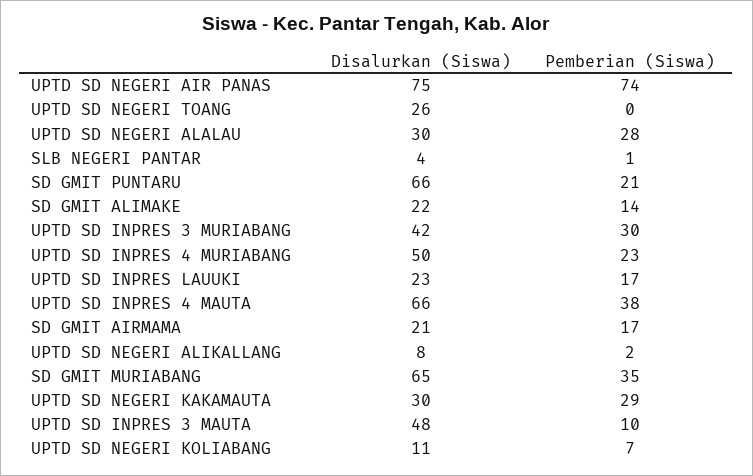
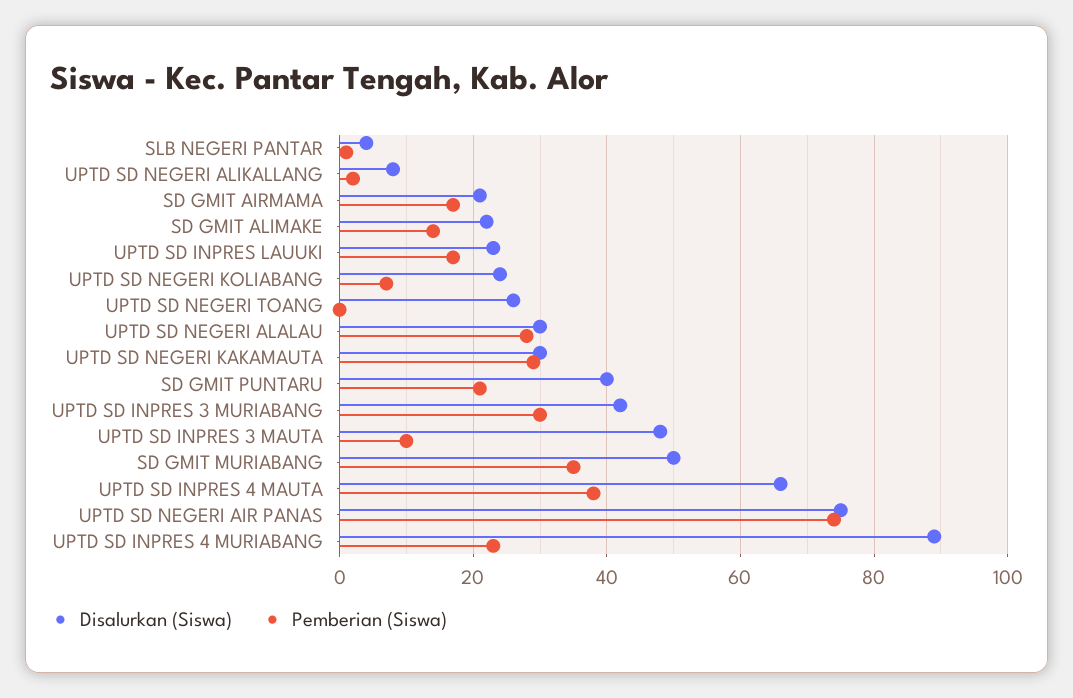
  {
    "Disalurkan (Siswa)": {
      "UPTD SD NEGERI AIR PANAS": 75,
      "UPTD SD NEGERI TOANG": 26,
      "UPTD SD NEGERI ALALAU": 30,
      "SLB NEGERI PANTAR": 4,
-     "SD GMIT PUNTARU": 66,
+     "SD GMIT PUNTARU": 40,
      "SD GMIT ALIMAKE": 22,
      "UPTD SD INPRES 3 MURIABANG": 42,
-     "UPTD SD INPRES 4 MURIABANG": 50,
+     "UPTD SD INPRES 4 MURIABANG": 90,
      "UPTD SD INPRES LAUUKI": 23,
      "UPTD SD INPRES 4 MAUTA": 66,
      "SD GMIT AIRMAMA": 21,
      "UPTD SD NEGERI ALIKALLANG": 8,
-     "SD GMIT MURIABANG": 65,
+     "SD GMIT MURIABANG": 50,
      "UPTD SD NEGERI KAKAMAUTA": 30,
      "UPTD SD INPRES 3 MAUTA": 48,
-     "UPTD SD NEGERI KOLIABANG": 11
+     "UPTD SD NEGERI KOLIABANG": 25
    },
    "Pemberian (Siswa)": {
      "UPTD SD NEGERI AIR PANAS": 74,
      "UPTD SD NEGERI TOANG": 0,
      "UPTD SD NEGERI ALALAU": 28,
      "SLB NEGERI PANTAR": 1,
      "SD GMIT PUNTARU": 21,
      "SD GMIT ALIMAKE": 14,
      "UPTD SD INPRES 3 MURIABANG": 30,
      "UPTD SD INPRES 4 MURIABANG": 23,
      "UPTD SD INPRES LAUUKI": 17,
      "UPTD SD INPRES 4 MAUTA": 38,
      "SD GMIT AIRMAMA": 17,
      "UPTD SD NEGERI ALIKALLANG": 2,
      "SD GMIT MURIABANG": 35,
      "UPTD SD NEGERI KAKAMAUTA": 29,
      "UPTD SD INPRES 3 MAUTA": 10,
      "UPTD SD NEGERI KOLIABANG": 7
    }
  }

